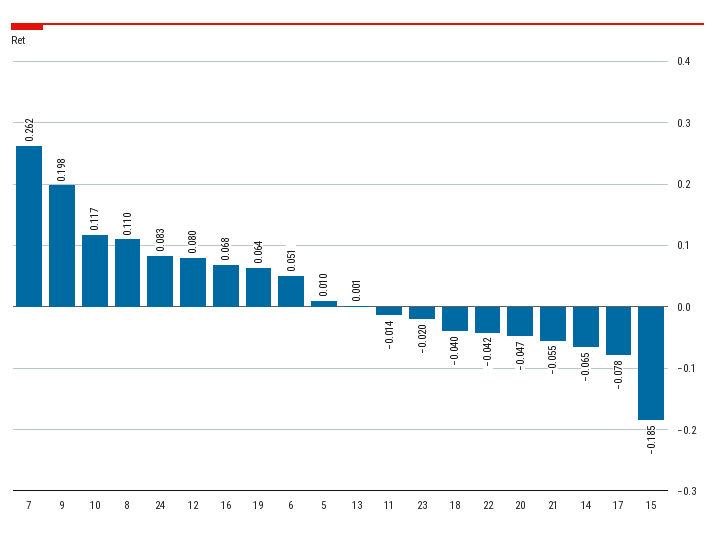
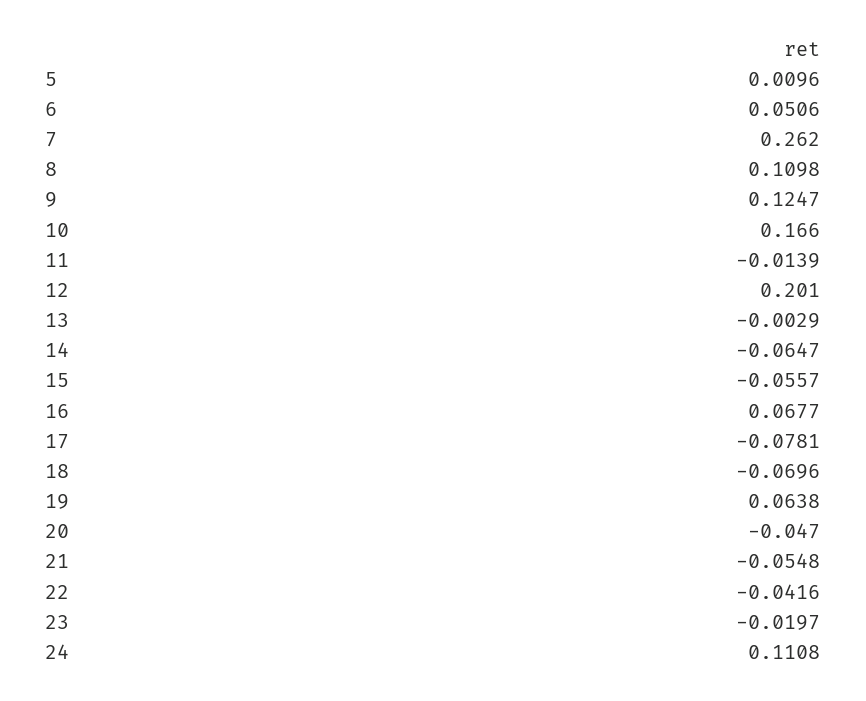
  {
    "7": 0.262,
-   "9": 0.198,
+   "9": 0.1247,
-   "10": 0.117,
+   "10": 0.166,
    "8": 0.1098,
-   "24": 0.083,
+   "24": 0.1108,
-   "12": 0.08,
+   "12": 0.201,
    "16": 0.0677,
    "19": 0.0638,
    "6": 0.0506,
    "5": 0.0096,
-   "13": 0.001,
+   "13": -0.0029,
    "11": -0.0139,
    "23": -0.0197,
-   "18": -0.04,
+   "18": -0.0696,
    "22": -0.0416,
    "20": -0.047,
    "21": -0.0548,
    "14": -0.0647,
    "17": -0.0781,
-   "15": -0.185
+   "15": -0.0557
  }

